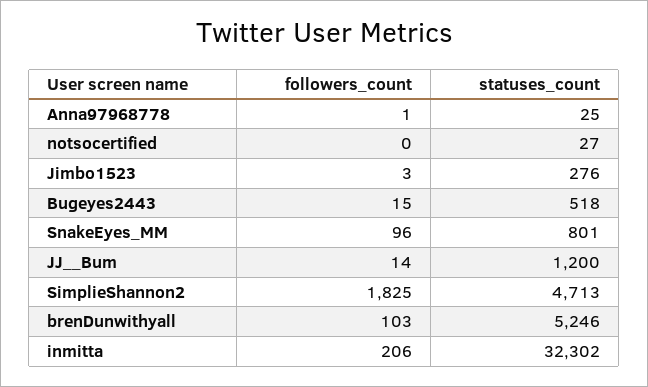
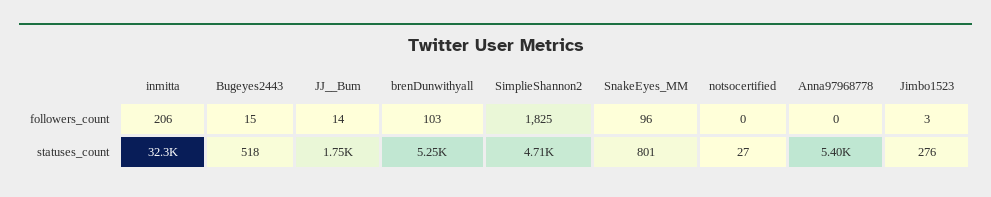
  {
    "followers_count": {
-     "Anna97968778": 1,
+     "Anna97968778": 0,
      "notsocertified": 0,
      "Jimbo1523": 3,
      "Bugeyes2443": 15,
      "SnakeEyes_MM": 96,
      "JJ__Bum": 14,
      "SimplieShannon2": 1825,
      "brenDunwithyall": 103,
      "inmitta": 206
    },
    "statuses_count": {
-     "Anna97968778": 25,
+     "Anna97968778": 5400,
      "notsocertified": 27,
      "Jimbo1523": 276,
      "Bugeyes2443": 518,
      "SnakeEyes_MM": 801,
-     "JJ__Bum": 1200,
+     "JJ__Bum": 1750,
      "SimplieShannon2": 4713,
      "brenDunwithyall": 5246,
      "inmitta": 32302
    }
  }

